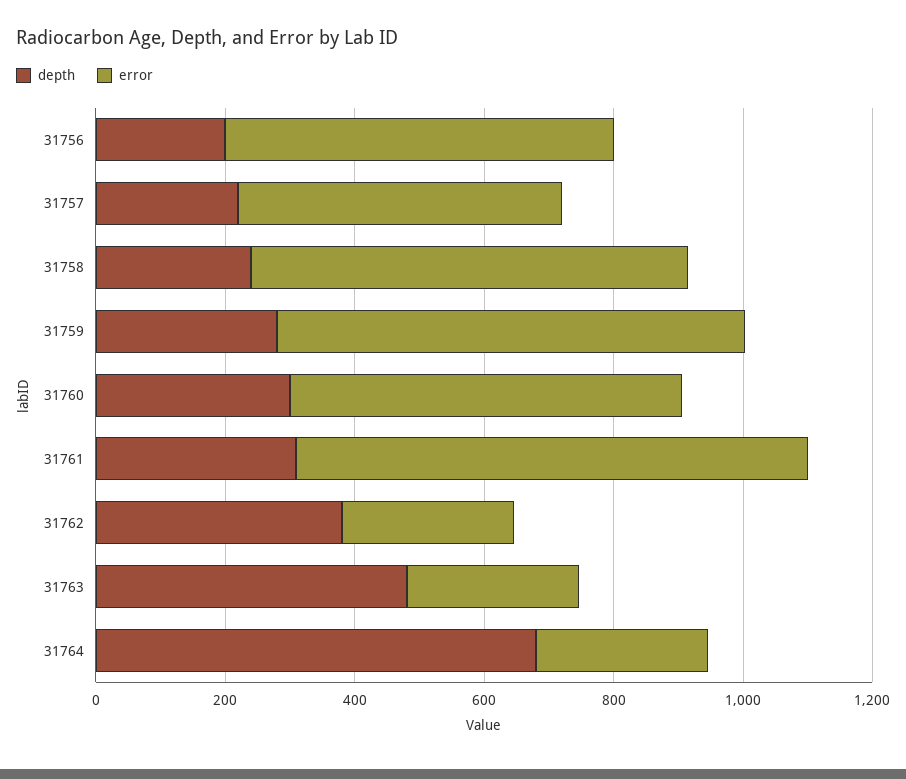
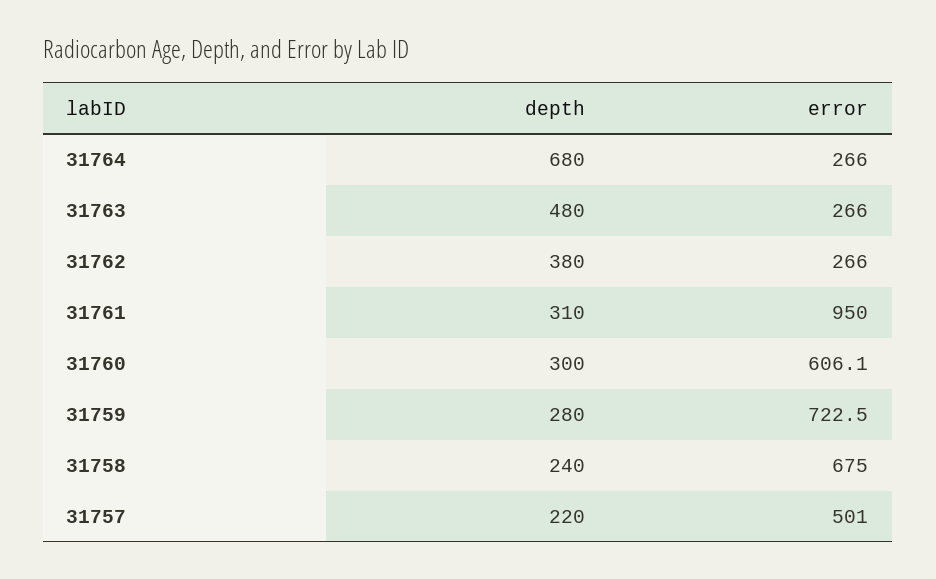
  {
    "depth": {
-     "31756": 200,
      "31757": 220,
      "31758": 240,
      "31759": 280,
      "31760": 300,
      "31761": 310,
      "31762": 380,
      "31763": 480,
      "31764": 680
    },
    "error": {
-     "31756": 600,
      "31757": 501,
      "31758": 675,
      "31759": 722.5,
      "31760": 606.1,
-     "31761": 800,
+     "31761": 950,
      "31762": 266,
      "31763": 266,
      "31764": 266
    }
  }

